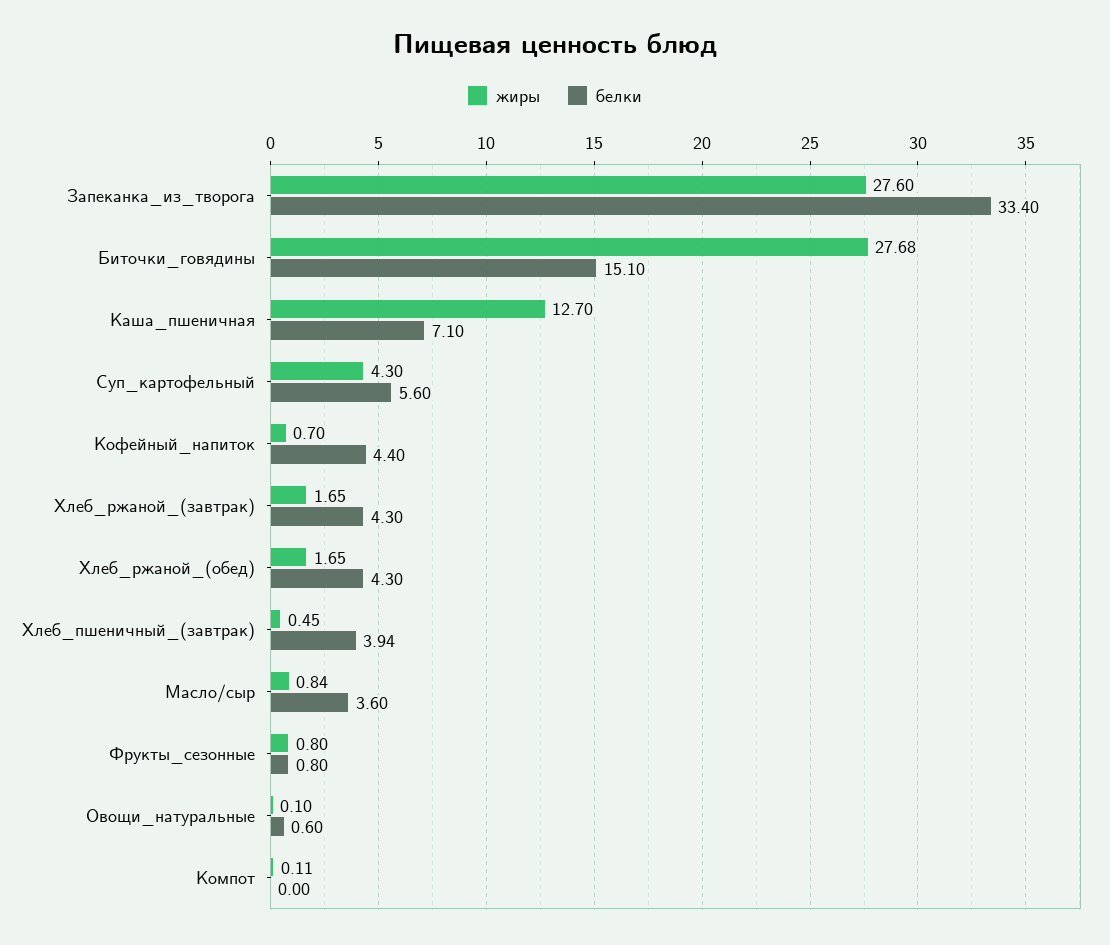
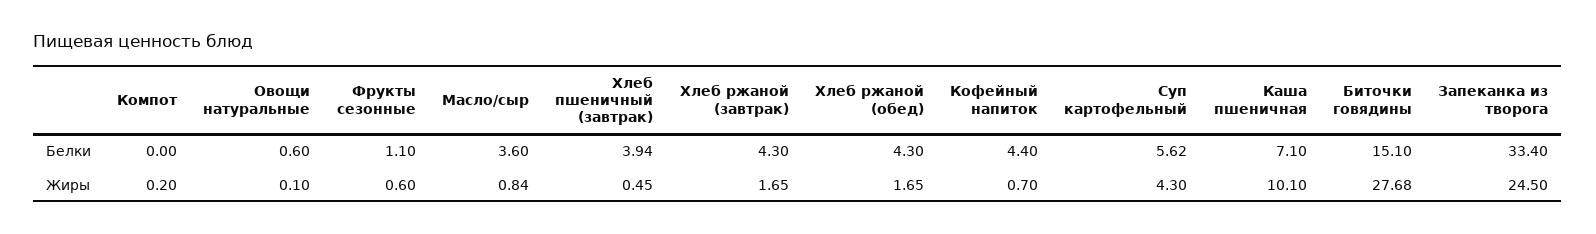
  {
    "жиры": {
-     "Запеканка_из_творога": 27.6,
+     "Запеканка_из_творога": 24.5,
      "Биточки_говядины": 27.68,
-     "Каша_пшеничная": 12.7,
+     "Каша_пшеничная": 10.1,
      "Суп_картофельный": 4.3,
      "Кофейный_напиток": 0.7,
      "Хлеб_ржаной_(завтрак)": 1.65,
      "Хлеб_ржаной_(обед)": 1.65,
      "Хлеб_пшеничный_(завтрак)": 0.45,
      "Масло/сыр": 0.84,
-     "Фрукты_сезонные": 0.8,
+     "Фрукты_сезонные": 0.6,
      "Овощи_натуральные": 0.1,
-     "Компот": 0.11
+     "Компот": 0.2
    },
    "белки": {
      "Запеканка_из_творога": 33.4,
      "Биточки_говядины": 15.1,
      "Каша_пшеничная": 7.1,
-     "Суп_картофельный": 5.6,
+     "Суп_картофельный": 5.62,
      "Кофейный_напиток": 4.4,
      "Хлеб_ржаной_(завтрак)": 4.3,
      "Хлеб_ржаной_(обед)": 4.3,
      "Хлеб_пшеничный_(завтрак)": 3.94,
      "Масло/сыр": 3.6,
-     "Фрукты_сезонные": 0.8,
+     "Фрукты_сезонные": 1.1,
      "Овощи_натуральные": 0.6,
      "Компот": 0
    }
  }

